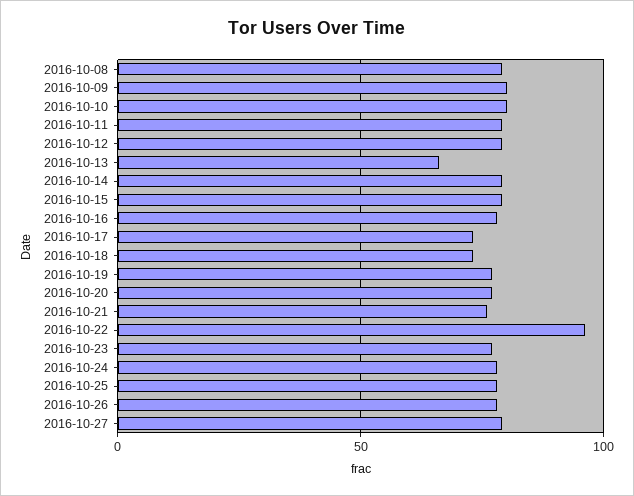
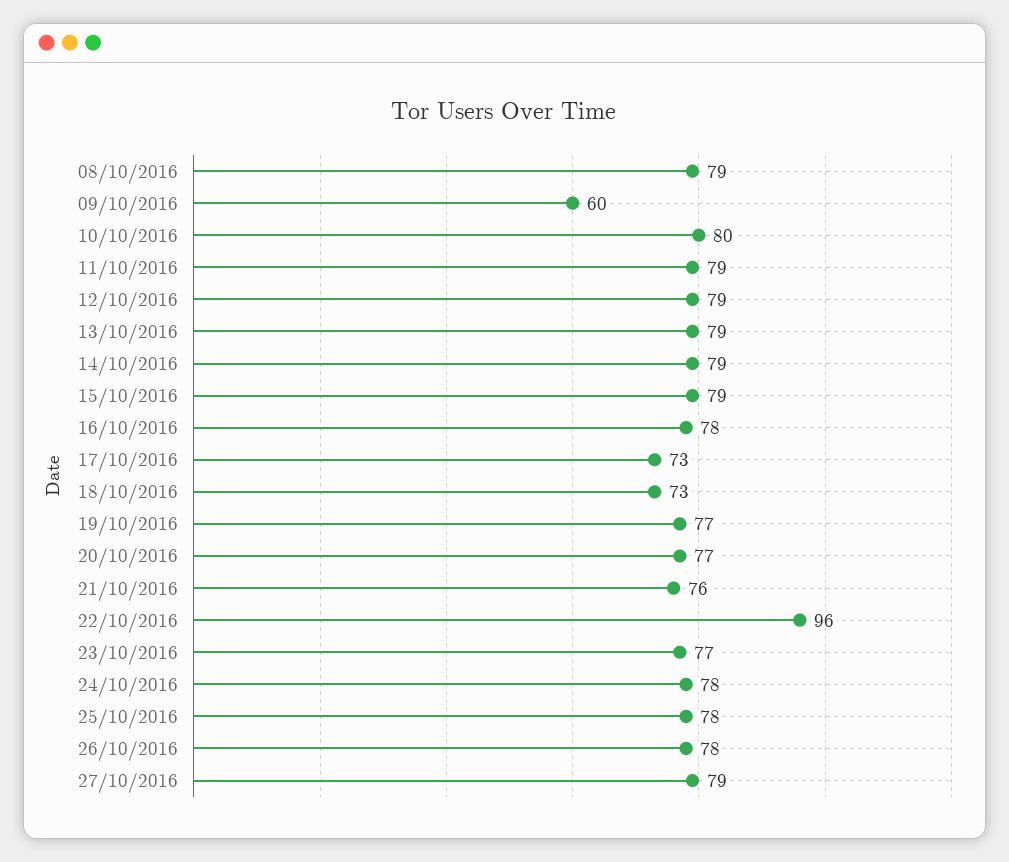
  {
    "2016-10-08": 79,
-   "2016-10-09": 80,
+   "2016-10-09": 60,
    "2016-10-10": 80,
    "2016-10-11": 79,
    "2016-10-12": 79,
-   "2016-10-13": 65,
+   "2016-10-13": 79,
    "2016-10-14": 79,
    "2016-10-15": 79,
    "2016-10-16": 78,
    "2016-10-17": 73,
    "2016-10-18": 73,
    "2016-10-19": 77,
    "2016-10-20": 77,
    "2016-10-21": 76,
    "2016-10-22": 96,
    "2016-10-23": 77,
    "2016-10-24": 78,
    "2016-10-25": 78,
    "2016-10-26": 78,
    "2016-10-27": 79
  }

